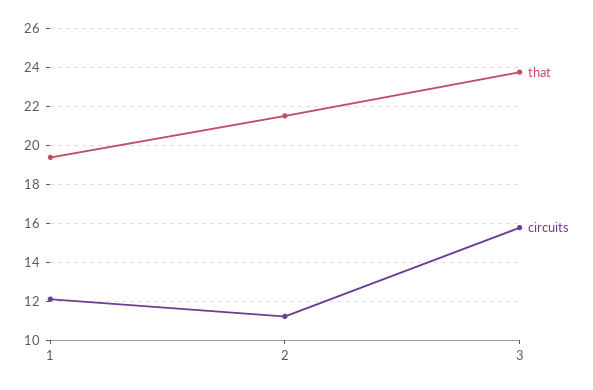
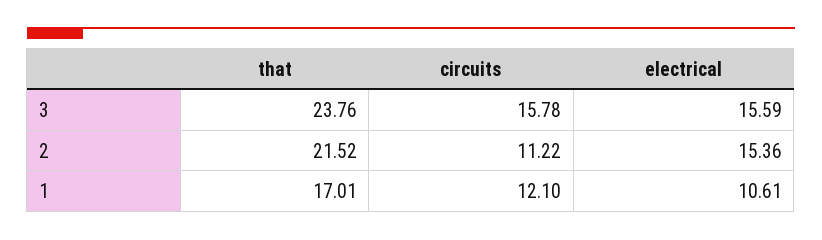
  {
    "that": {
-     "1": 19.5,
+     "1": 17.01,
      "2": 21.52,
      "3": 23.76
    },
    "circuits": {
      "1": 12.1,
      "2": 11.22,
      "3": 15.78
-   }
+   },
+   "electrical": {
+     "3": 15.59,
+     "2": 15.36,
+     "1": 10.61
+   }
  }

